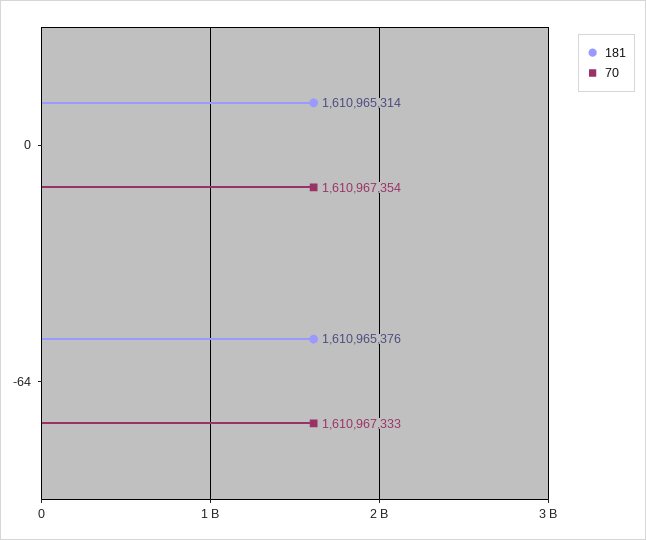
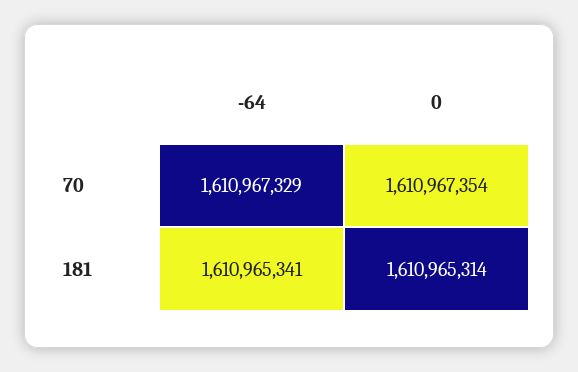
  {
    "181": {
      "0": 1610965314,
-     "-64": 1610965376
+     "-64": 1610965341
    },
    "70": {
      "0": 1610967354,
-     "-64": 1610967333
+     "-64": 1610967329
    }
  }

